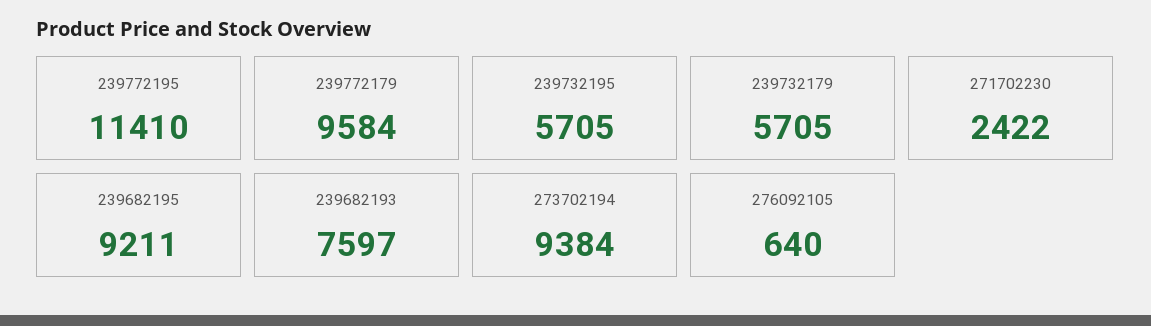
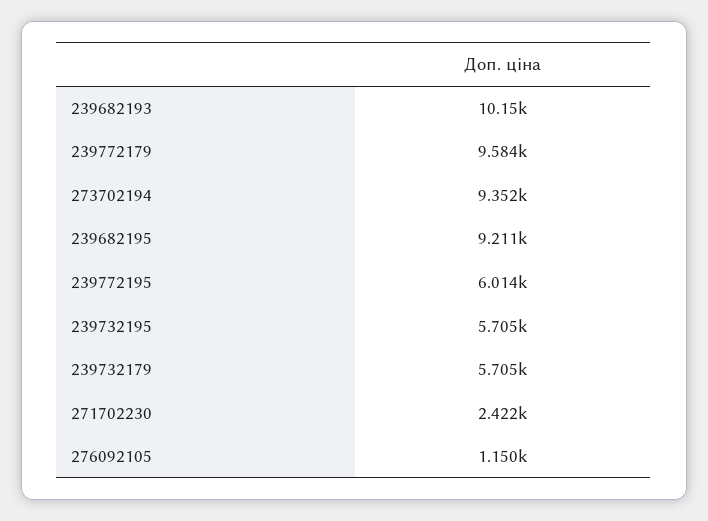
  {
-   "239772195": 11410,
+   "239772195": 6014,
    "239772179": 9584,
    "239732195": 5705,
    "239732179": 5705,
    "271702230": 2422,
    "239682195": 9211,
-   "239682193": 7597,
+   "239682193": 10150,
-   "273702194": 9384,
+   "273702194": 9352,
-   "276092105": 640
+   "276092105": 1150
  }

